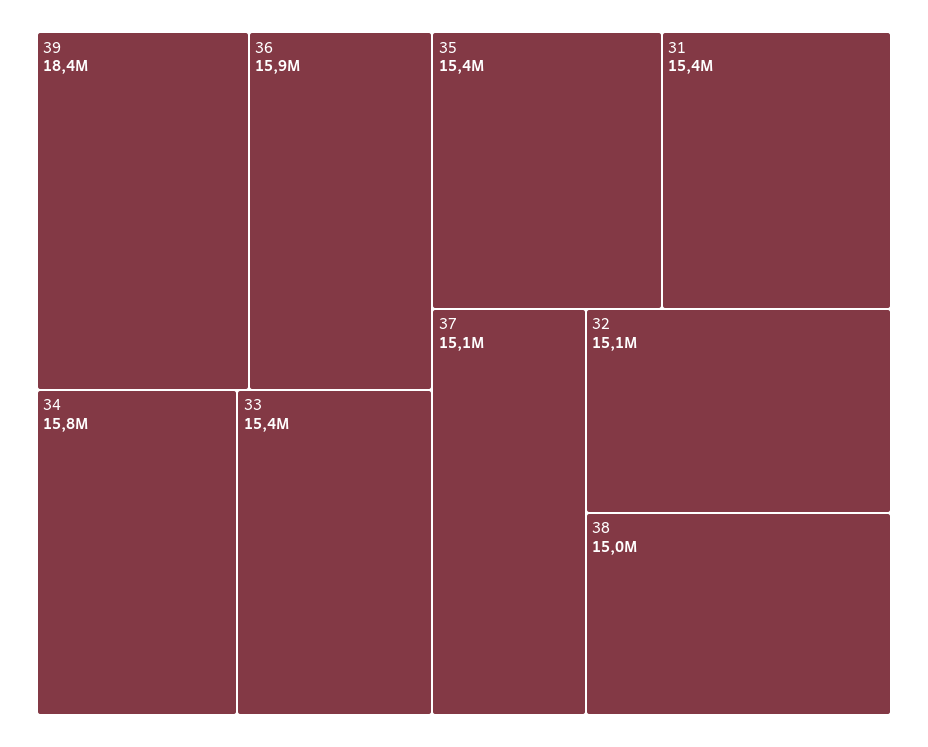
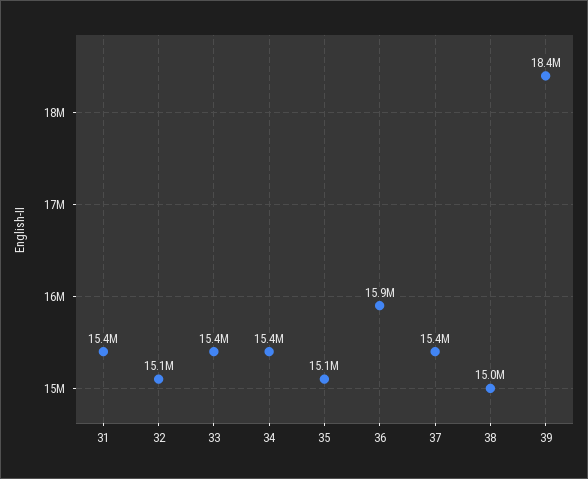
  {
    "39": 18400000,
    "36": 15900000,
-   "34": 15800000,
+   "34": 15400000,
    "33": 15400000,
-   "35": 15400000,
+   "35": 15100000,
    "31": 15400000,
-   "37": 15100000,
+   "37": 15400000,
    "32": 15100000,
    "38": 15000000
  }

